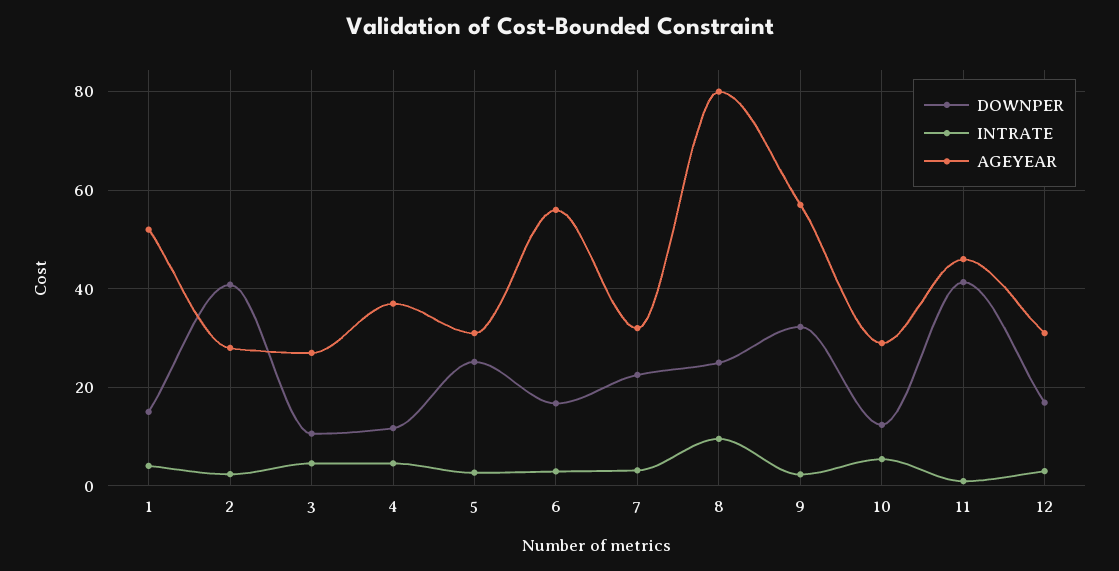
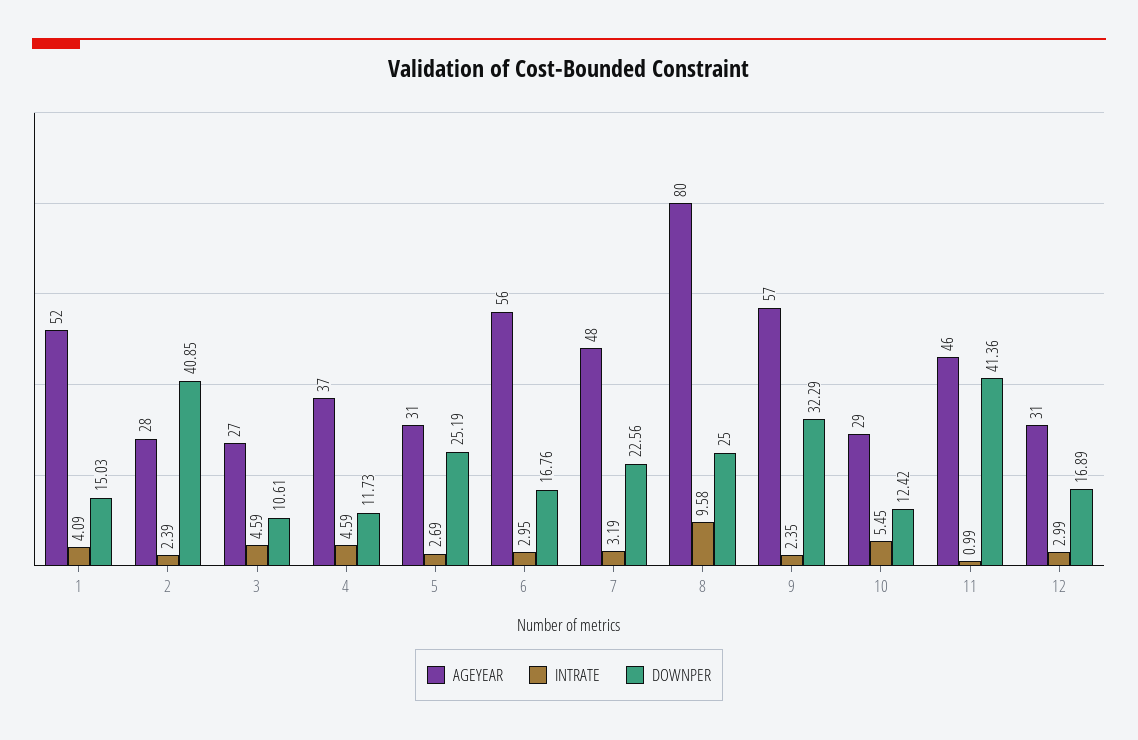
  {
    "DOWNPER": {
      "1": 15.03,
      "2": 40.85,
      "3": 10.61,
      "4": 11.73,
      "5": 25.19,
      "6": 16.76,
      "7": 22.56,
      "8": 25,
      "9": 32.29,
      "10": 12.42,
      "11": 41.36,
      "12": 16.89
    },
    "INTRATE": {
      "1": 4.09,
      "2": 2.39,
      "3": 4.59,
      "4": 4.59,
      "5": 2.69,
      "6": 2.95,
      "7": 3.19,
      "8": 9.58,
      "9": 2.35,
      "10": 5.45,
      "11": 0.99,
      "12": 2.99
    },
    "AGEYEAR": {
      "1": 52,
      "2": 28,
      "3": 27,
      "4": 37,
      "5": 31,
      "6": 56,
-     "7": 32,
+     "7": 48,
      "8": 80,
      "9": 57,
      "10": 29,
      "11": 46,
      "12": 31
    }
  }

